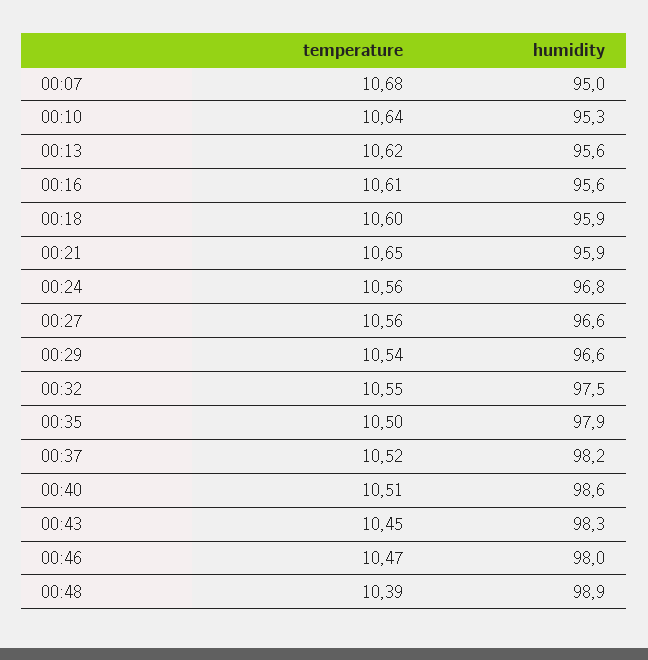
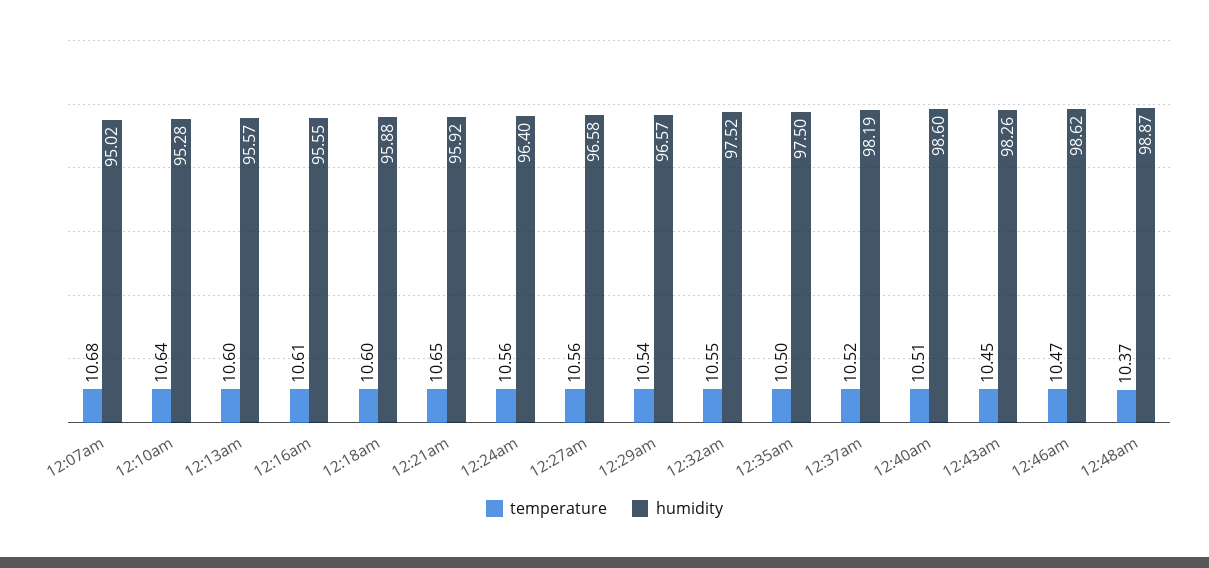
  {
    "temperature": {
      "00:07": 10.68,
      "00:10": 10.64,
-     "00:13": 10.62,
+     "00:13": 10.6,
      "00:16": 10.61,
      "00:18": 10.6,
      "00:21": 10.65,
      "00:24": 10.56,
      "00:27": 10.56,
      "00:29": 10.54,
      "00:32": 10.55,
      "00:35": 10.5,
      "00:37": 10.52,
      "00:40": 10.51,
      "00:43": 10.45,
      "00:46": 10.47,
-     "00:48": 10.39
+     "00:48": 10.37
    },
    "humidity": {
      "00:07": 95.02,
      "00:10": 95.28,
      "00:13": 95.57,
      "00:16": 95.55,
      "00:18": 95.88,
      "00:21": 95.92,
-     "00:24": 96.8,
+     "00:24": 96.4,
      "00:27": 96.58,
      "00:29": 96.57,
      "00:32": 97.52,
-     "00:35": 97.9,
+     "00:35": 97.5,
      "00:37": 98.19,
      "00:40": 98.6,
      "00:43": 98.26,
-     "00:46": 98,
+     "00:46": 98.62,
      "00:48": 98.87
    }
  }

